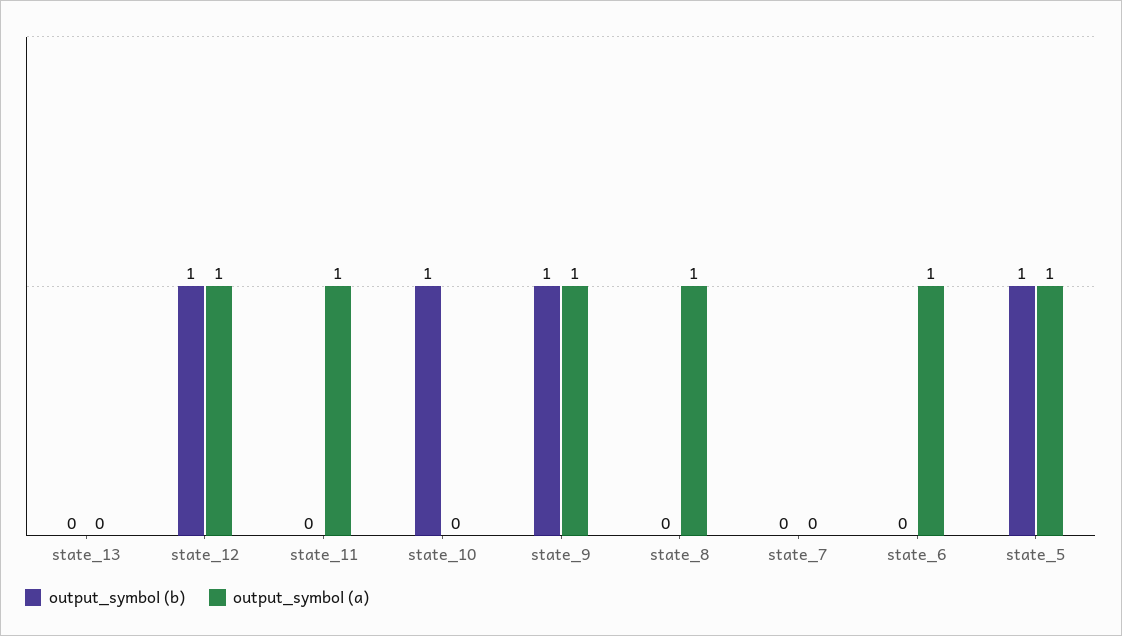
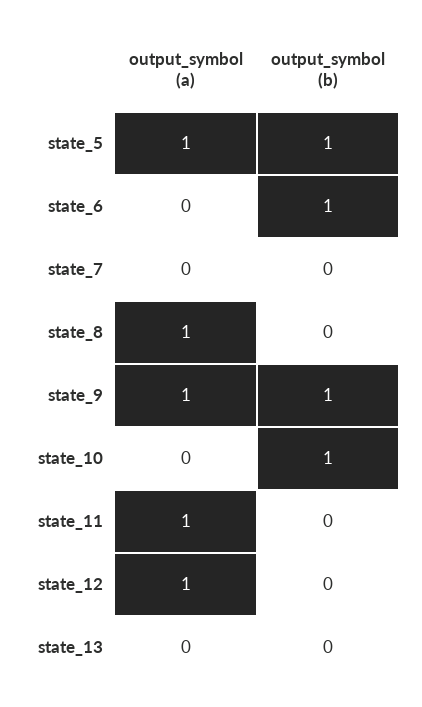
  {
    "output_symbol (b)": {
      "state_13": 0,
-     "state_12": 1,
+     "state_12": 0,
      "state_11": 0,
      "state_10": 1,
      "state_9": 1,
      "state_8": 0,
      "state_7": 0,
-     "state_6": 0,
+     "state_6": 1,
      "state_5": 1
    },
    "output_symbol (a)": {
      "state_13": 0,
      "state_12": 1,
      "state_11": 1,
      "state_10": 0,
      "state_9": 1,
      "state_8": 1,
      "state_7": 0,
-     "state_6": 1,
+     "state_6": 0,
      "state_5": 1
    }
  }

